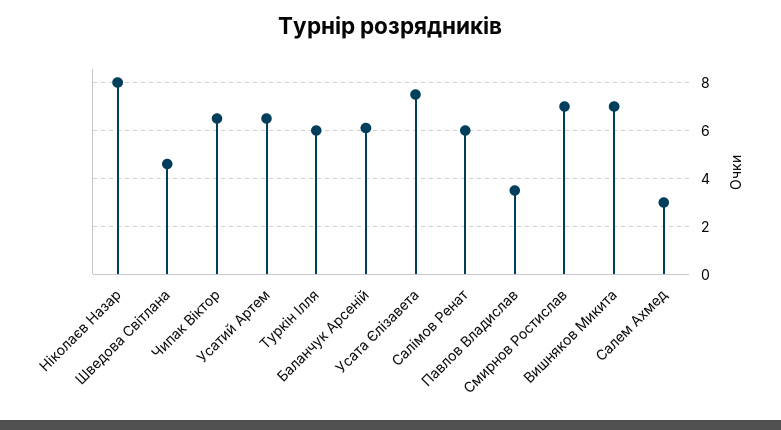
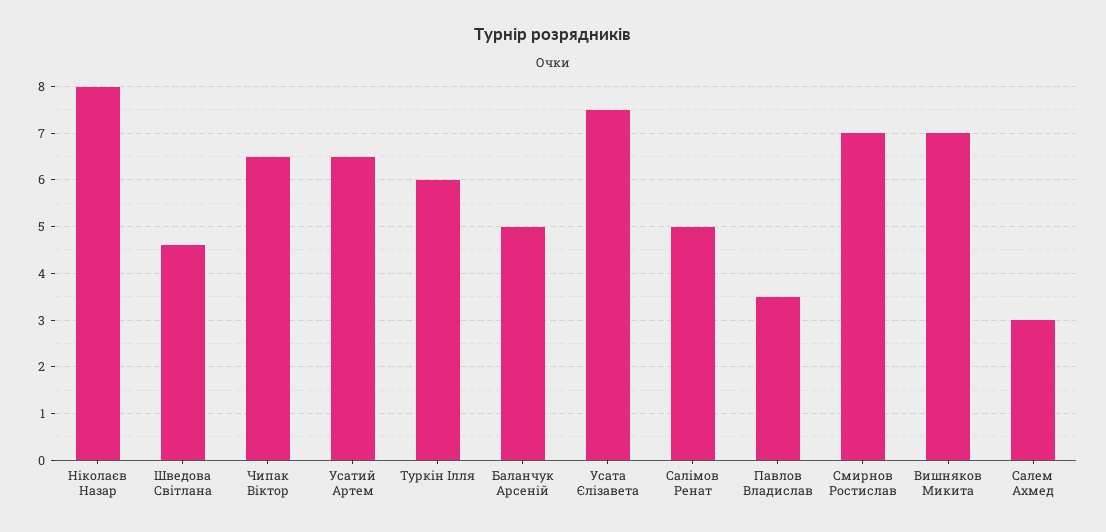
  {
    "Ніколаєв Назар": 8,
    "Шведова Світлана": 4.5,
    "Чипак Віктор": 6.5,
    "Усатий Артем": 6.5,
    "Туркін Ілля": 6,
-   "Баланчук Арсеній": 6,
+   "Баланчук Арсеній": 5,
    "Усата Єлізавета": 7.5,
-   "Салімов Ренат": 6,
+   "Салімов Ренат": 5,
    "Павлов Владислав": 3.5,
    "Смирнов Ростислав": 7,
    "Вишняков Микита": 7,
    "Салем Ахмед": 3
  }

